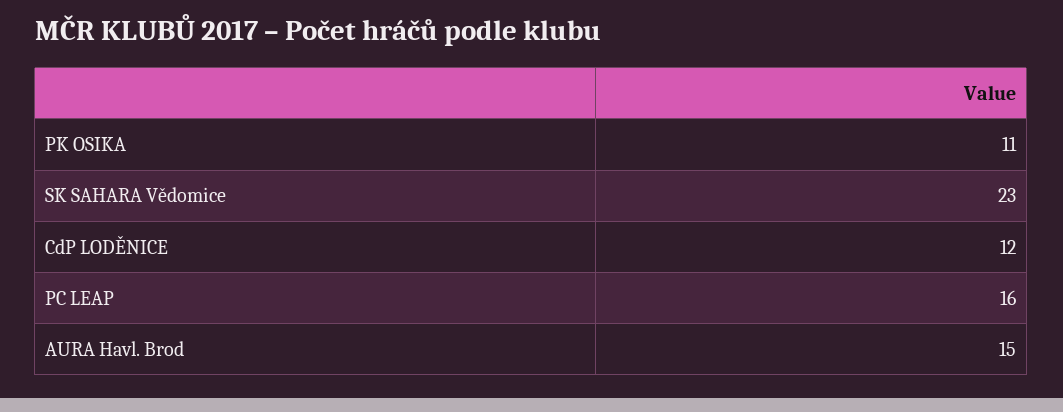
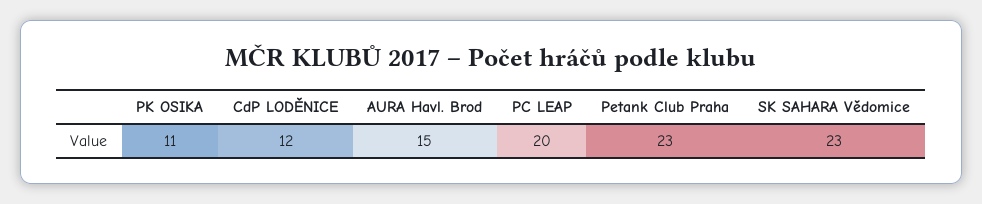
  {
    "PK OSIKA": 11,
    "SK SAHARA Vědomice": 23,
    "CdP LODĚNICE": 12,
-   "PC LEAP": 16,
+   "PC LEAP": 20,
-   "AURA Havl. Brod": 15
+   "AURA Havl. Brod": 15,
+   "Petank Club Praha": 23
  }

